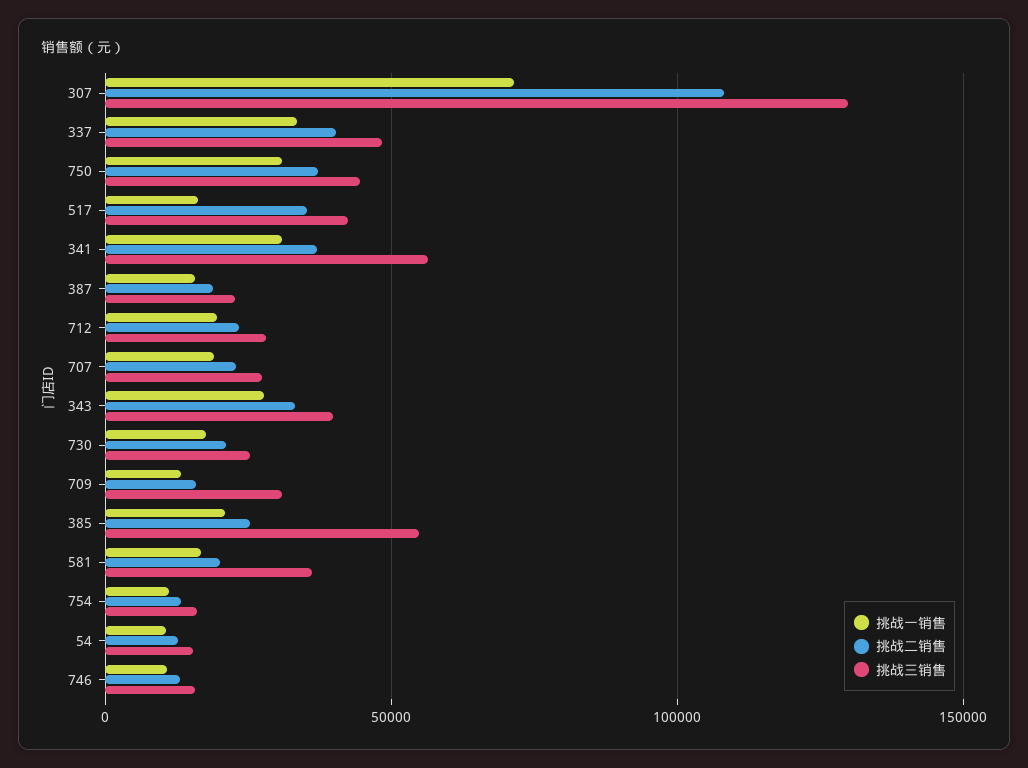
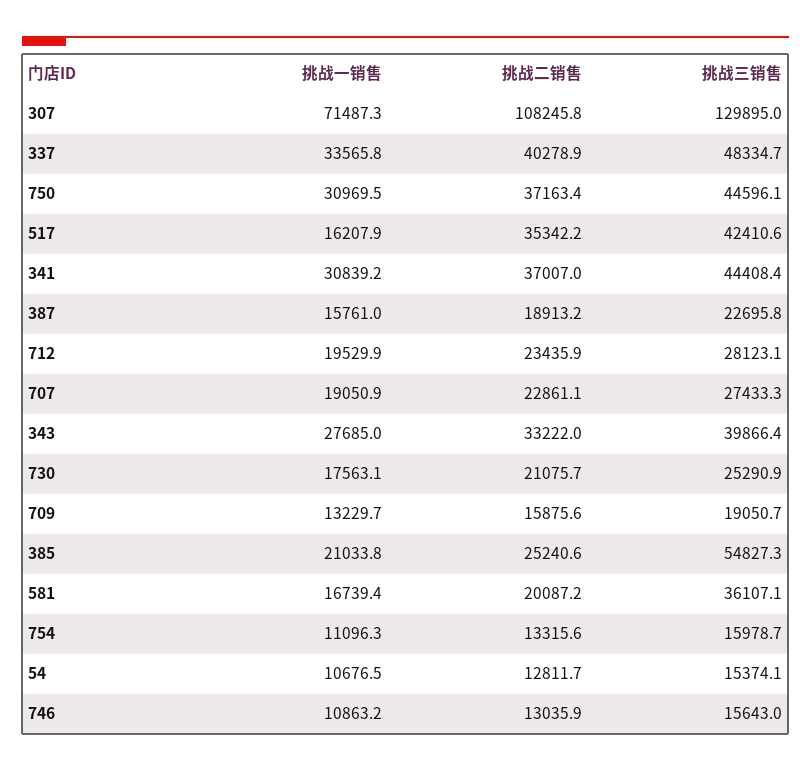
  {
    "挑战一销售": {
      "307": 71487.3,
      "337": 33565.8,
      "750": 30969.5,
      "517": 16207.9,
      "341": 30839.2,
      "387": 15761,
      "712": 19529.9,
      "707": 19050.9,
      "343": 27685,
      "730": 17563.1,
      "709": 13229.7,
      "385": 21033.8,
      "581": 16739.4,
      "754": 11096.3,
      "54": 10676.5,
      "746": 10863.2
    },
    "挑战二销售": {
      "307": 108245.8,
      "337": 40278.9,
      "750": 37163.4,
      "517": 35342.2,
      "341": 37007,
      "387": 18913.2,
      "712": 23435.9,
      "707": 22861.1,
      "343": 33222,
      "730": 21075.7,
      "709": 15875.6,
      "385": 25240.6,
      "581": 20087.2,
      "754": 13315.6,
      "54": 12811.7,
      "746": 13035.9
    },
    "挑战三销售": {
      "307": 129895,
      "337": 48334.7,
      "750": 44596.1,
      "517": 42410.6,
-     "341": 55000,
+     "341": 44408.4,
      "387": 22695.8,
      "712": 28123.1,
      "707": 27433.3,
      "343": 39866.4,
      "730": 25290.9,
-     "709": 30000,
+     "709": 19050.7,
      "385": 54827.3,
      "581": 36107.1,
      "754": 15978.7,
      "54": 15374.1,
      "746": 15643
    }
  }

